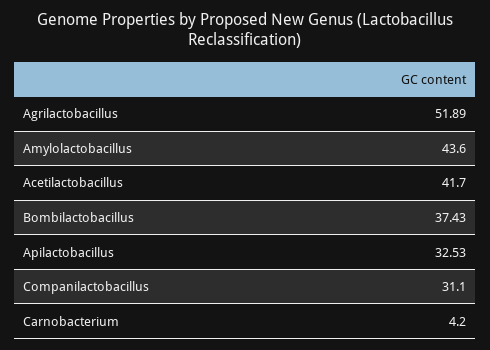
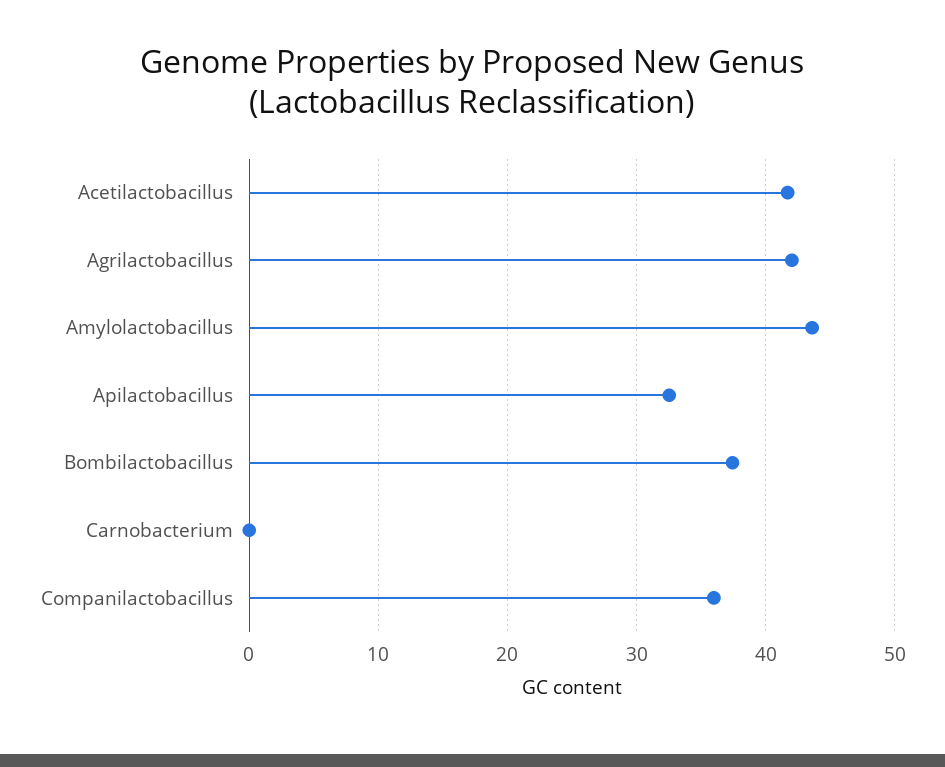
  {
-   "Agrilactobacillus": 51.89,
+   "Agrilactobacillus": 42,
    "Amylolactobacillus": 43.6,
    "Acetilactobacillus": 41.7,
    "Bombilactobacillus": 37.43,
    "Apilactobacillus": 32.53,
-   "Companilactobacillus": 31.1,
+   "Companilactobacillus": 36,
-   "Carnobacterium": 4.2
+   "Carnobacterium": 0
  }

